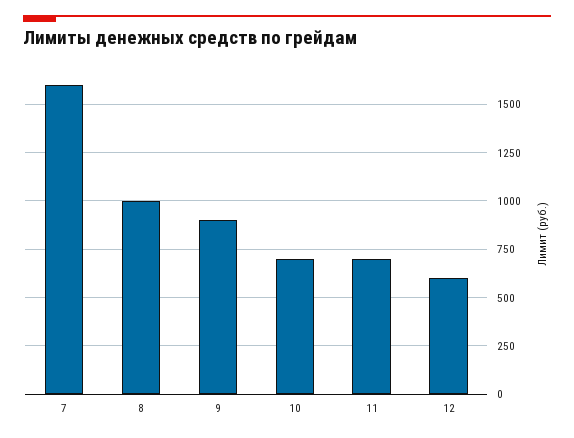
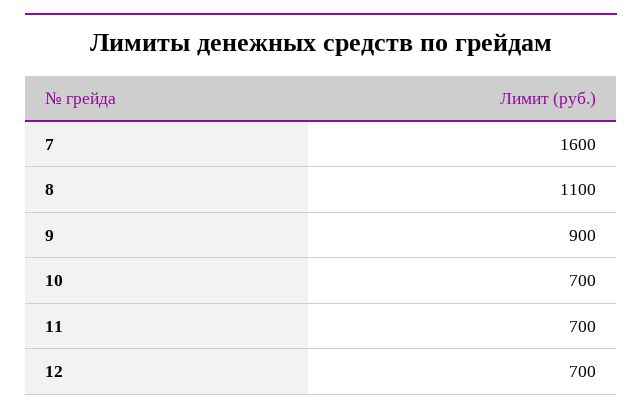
  {
    "7": 1600,
-   "8": 1000,
+   "8": 1100,
    "9": 900,
    "10": 700,
    "11": 700,
-   "12": 600
+   "12": 700
  }

